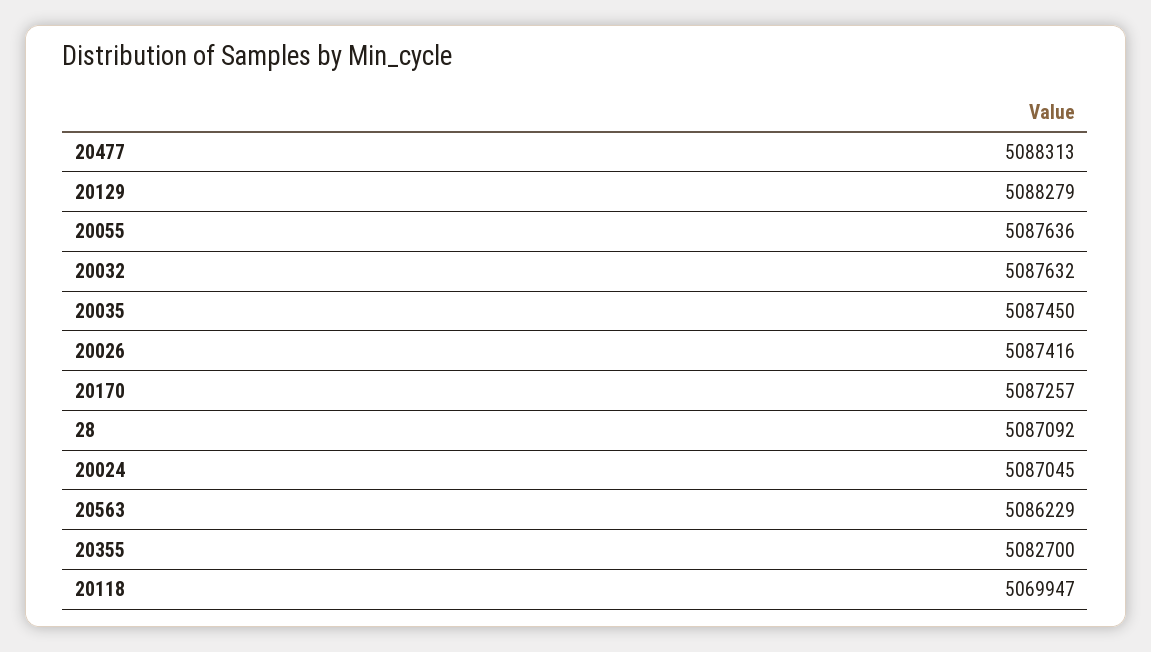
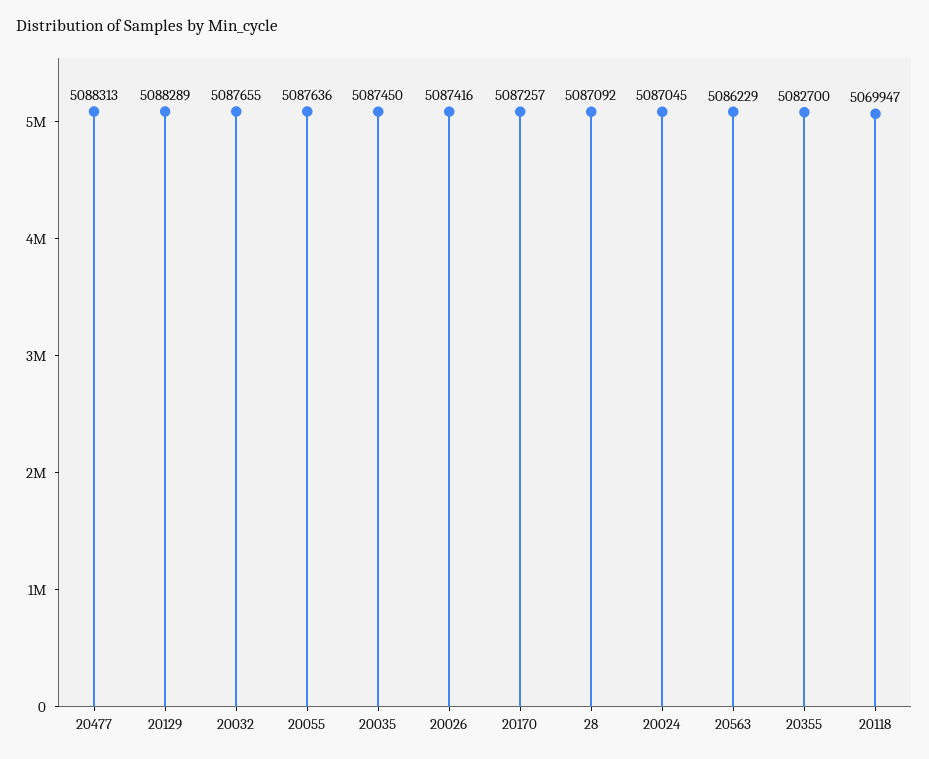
  {
    "20477": 5088313,
-   "20129": 5088279,
+   "20129": 5088289,
    "20055": 5087636,
-   "20032": 5087632,
+   "20032": 5087655,
    "20035": 5087450,
    "20026": 5087416,
    "20170": 5087257,
    "28": 5087092,
    "20024": 5087045,
    "20563": 5086229,
    "20355": 5082700,
    "20118": 5069947
  }

